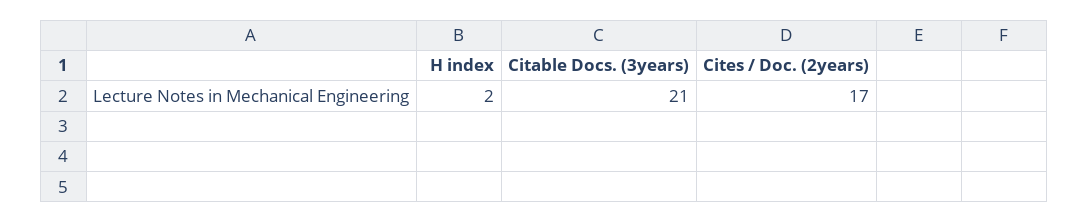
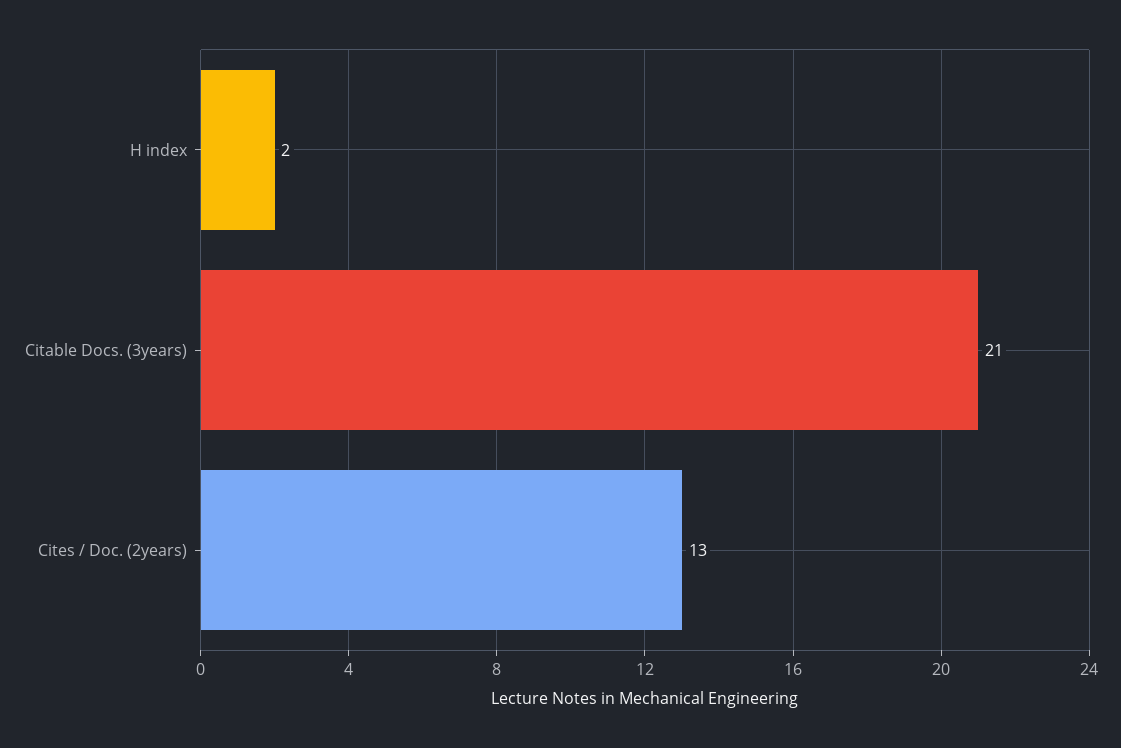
  {
    "H index": 2,
    "Citable Docs. (3years)": 21,
-   "Cites / Doc. (2years)": 17
+   "Cites / Doc. (2years)": 13
  }

